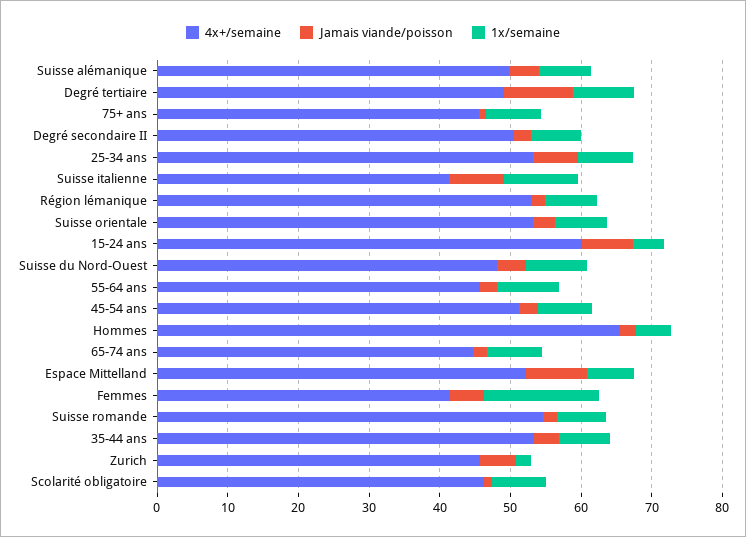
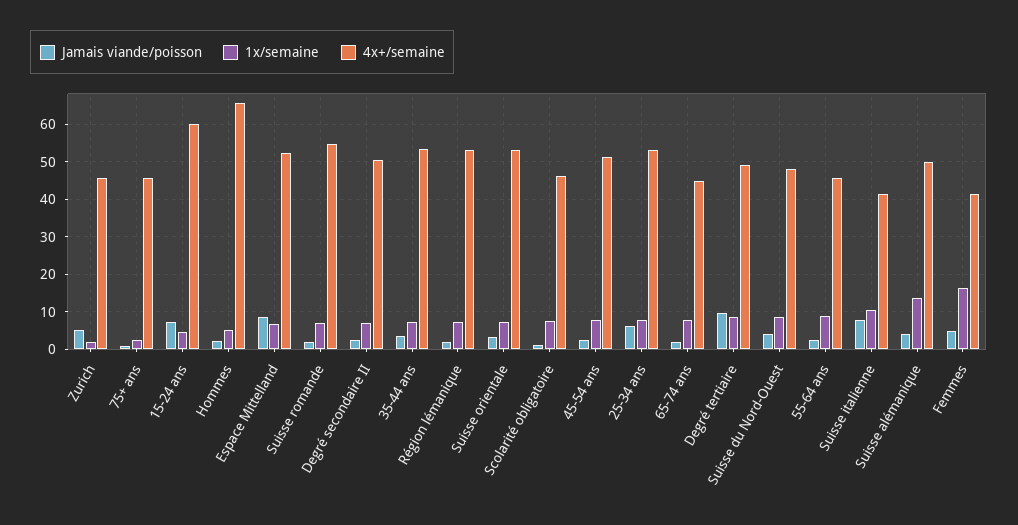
  {
    "4x+/semaine": {
      "Suisse alémanique": 50,
      "Degré tertiaire": 50,
      "75+ ans": 46,
      "Degré secondaire II": 50,
      "25-34 ans": 54,
      "Suisse italienne": 42,
      "Région lémanique": 52,
      "Suisse orientale": 54,
      "15-24 ans": 60,
      "Suisse du Nord-Ouest": 48,
      "55-64 ans": 46,
      "45-54 ans": 52,
      "Hommes": 66,
      "65-74 ans": 44,
      "Espace Mittelland": 52,
      "Femmes": 42,
      "Suisse romande": 54,
      "35-44 ans": 54,
      "Zurich": 46,
      "Scolarité obligatoire": 46
    },
    "Jamais viande/poisson": {
      "Suisse alémanique": 4,
      "Degré tertiaire": 10,
      "75+ ans": 0,
      "Degré secondaire II": 2,
      "25-34 ans": 6,
      "Suisse italienne": 8,
      "Région lémanique": 2,
      "Suisse orientale": 4,
      "15-24 ans": 8,
      "Suisse du Nord-Ouest": 4,
      "55-64 ans": 2,
      "45-54 ans": 2,
      "Hommes": 2,
      "65-74 ans": 2,
      "Espace Mittelland": 8,
      "Femmes": 4,
      "Suisse romande": 2,
      "35-44 ans": 4,
      "Zurich": 6,
      "Scolarité obligatoire": 2
    },
    "1x/semaine": {
-     "Suisse alémanique": 8,
+     "Suisse alémanique": 14,
      "Degré tertiaire": 8,
-     "75+ ans": 8,
+     "75+ ans": 2,
      "Degré secondaire II": 8,
      "25-34 ans": 8,
      "Suisse italienne": 10,
      "Région lémanique": 8,
      "Suisse orientale": 8,
      "15-24 ans": 4,
      "Suisse du Nord-Ouest": 8,
      "55-64 ans": 8,
      "45-54 ans": 8,
      "Hommes": 6,
      "65-74 ans": 8,
      "Espace Mittelland": 6,
      "Femmes": 16,
      "Suisse romande": 8,
      "35-44 ans": 8,
      "Zurich": 2,
      "Scolarité obligatoire": 8
    }
  }

